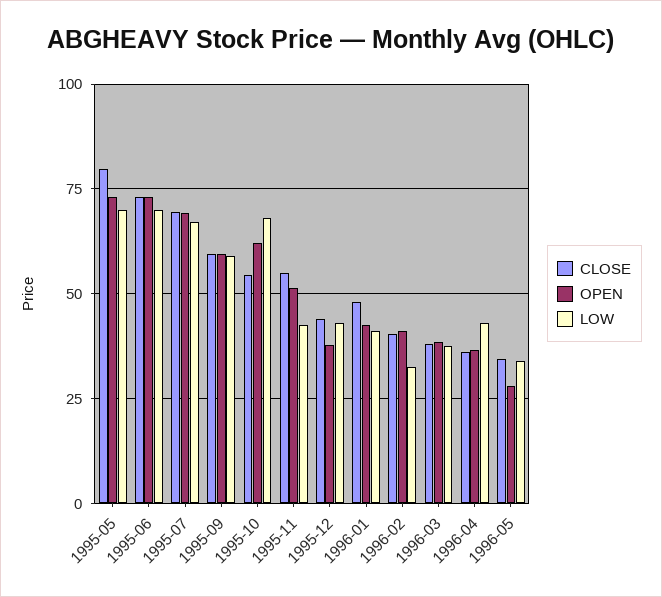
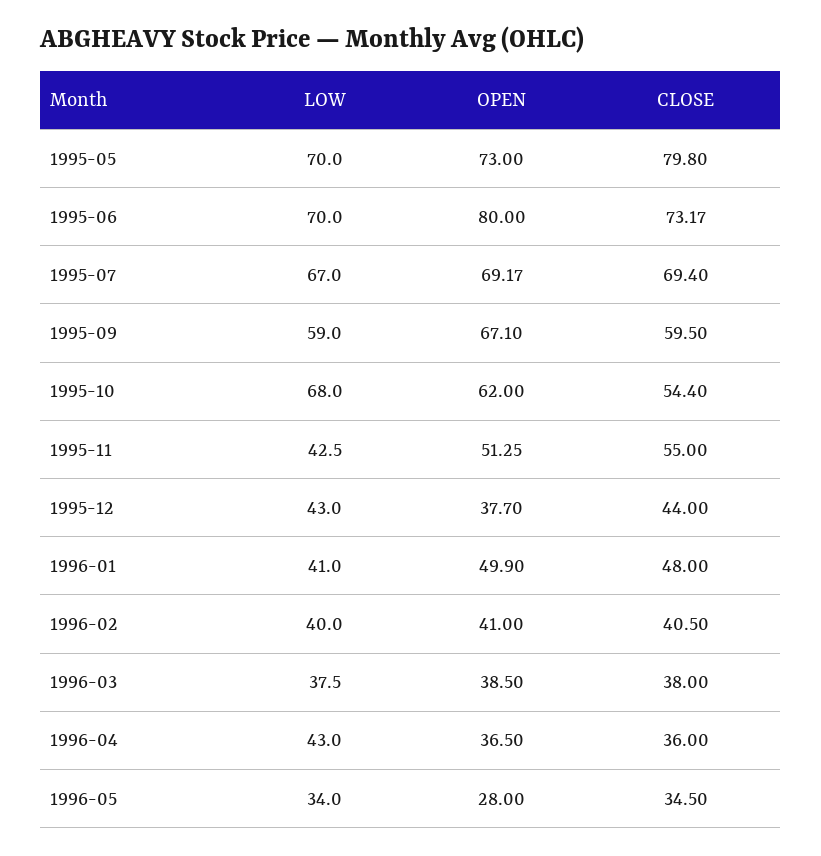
  {
    "CLOSE": {
      "1995-05": 79.8,
      "1995-06": 73.17,
      "1995-07": 69.4,
      "1995-09": 59.5,
      "1995-10": 54.4,
      "1995-11": 55,
      "1995-12": 44,
      "1996-01": 48,
      "1996-02": 40.5,
      "1996-03": 38,
      "1996-04": 36,
      "1996-05": 34.5
    },
    "OPEN": {
      "1995-05": 73,
-     "1995-06": 72.5,
+     "1995-06": 80,
      "1995-07": 69.17,
-     "1995-09": 60,
+     "1995-09": 67.1,
      "1995-10": 62,
      "1995-11": 51.25,
      "1995-12": 37.7,
-     "1996-01": 42.5,
+     "1996-01": 49.9,
      "1996-02": 41,
      "1996-03": 38.5,
      "1996-04": 36.5,
      "1996-05": 28
    },
    "LOW": {
      "1995-05": 70,
      "1995-06": 70,
      "1995-07": 67,
      "1995-09": 59,
      "1995-10": 68,
      "1995-11": 42.5,
      "1995-12": 43,
      "1996-01": 41,
-     "1996-02": 32.5,
+     "1996-02": 40,
      "1996-03": 37.5,
      "1996-04": 43,
      "1996-05": 34
    }
  }

